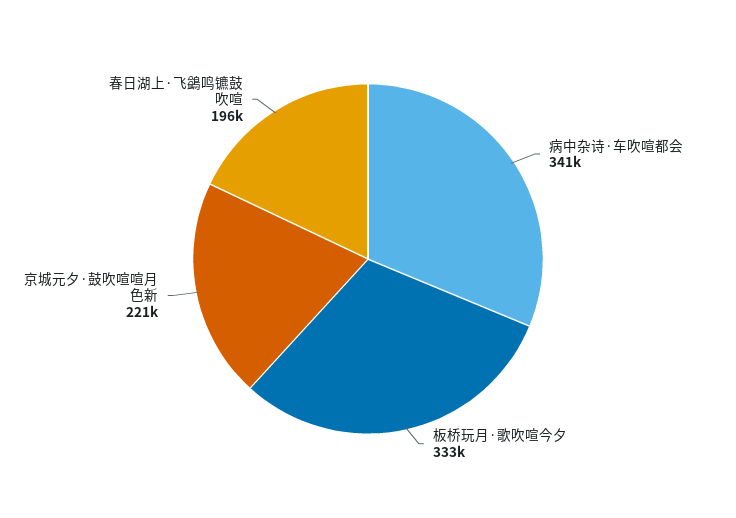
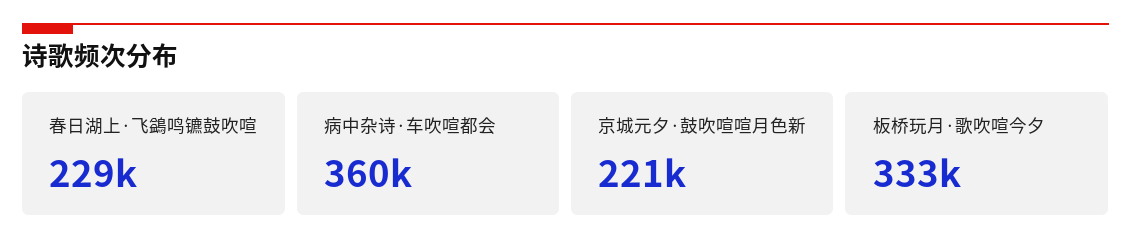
  {
-   "病中杂诗·车吹喧都会": 341000,
+   "病中杂诗·车吹喧都会": 360000,
    "板桥玩月·歌吹喧今夕": 333000,
    "京城元夕·鼓吹喧喧月色新": 221000,
-   "春日湖上·飞鷁鸣镳鼓吹喧": 196000
+   "春日湖上·飞鷁鸣镳鼓吹喧": 229000
  }

